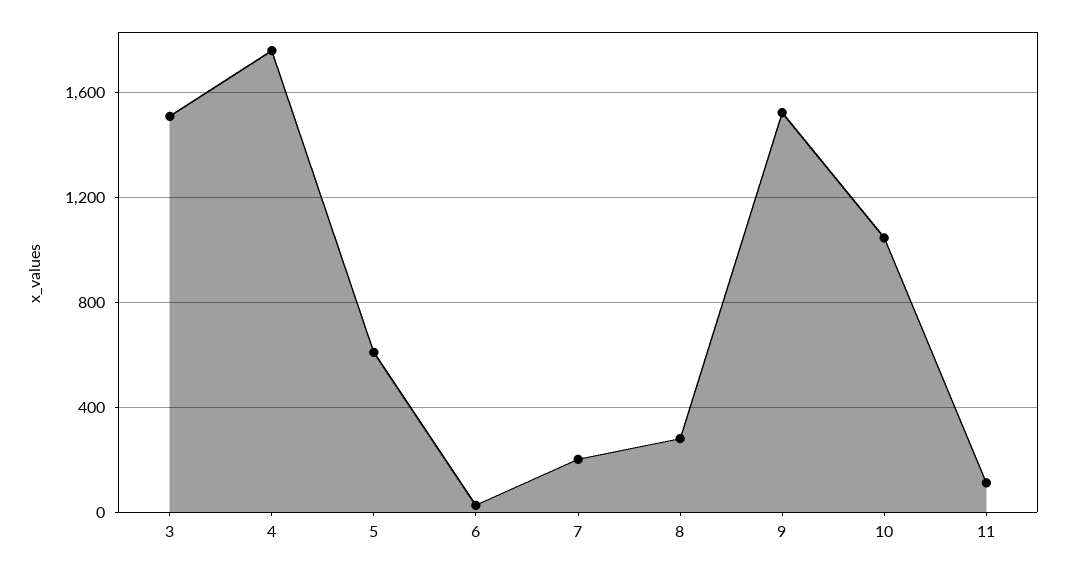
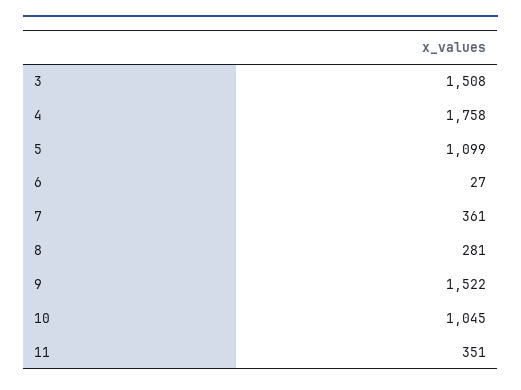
  {
    "3": 1508,
    "4": 1758,
-   "5": 600,
+   "5": 1099,
    "6": 27,
-   "7": 200,
+   "7": 361,
    "8": 281,
    "9": 1522,
    "10": 1045,
-   "11": 100
+   "11": 351
  }

